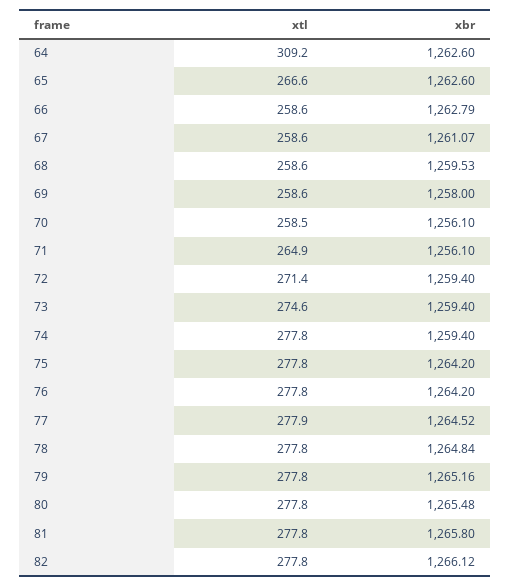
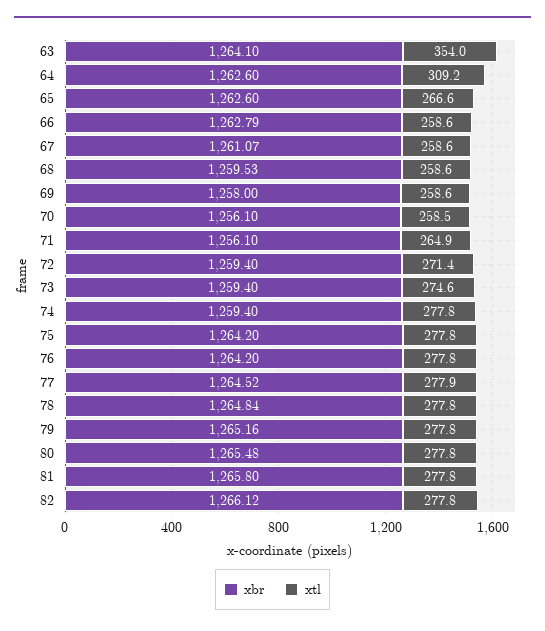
  {
    "xtl": {
      "64": 309.2,
      "65": 266.6,
      "66": 258.6,
      "67": 258.6,
      "68": 258.6,
      "69": 258.6,
      "70": 258.5,
      "71": 264.9,
      "72": 271.4,
      "73": 274.6,
      "74": 277.8,
      "75": 277.8,
      "76": 277.8,
      "77": 277.9,
      "78": 277.8,
      "79": 277.8,
      "80": 277.8,
      "81": 277.8,
-     "82": 277.8
+     "82": 277.8,
+     "63": 354
    },
    "xbr": {
      "64": 1262.6,
      "65": 1262.6,
      "66": 1262.79,
      "67": 1261.07,
      "68": 1259.53,
      "69": 1258,
      "70": 1256.1,
      "71": 1256.1,
      "72": 1259.4,
      "73": 1259.4,
      "74": 1259.4,
      "75": 1264.2,
      "76": 1264.2,
      "77": 1264.52,
      "78": 1264.84,
      "79": 1265.16,
      "80": 1265.48,
      "81": 1265.8,
-     "82": 1266.12
+     "82": 1266.12,
+     "63": 1264.1
    }
  }

